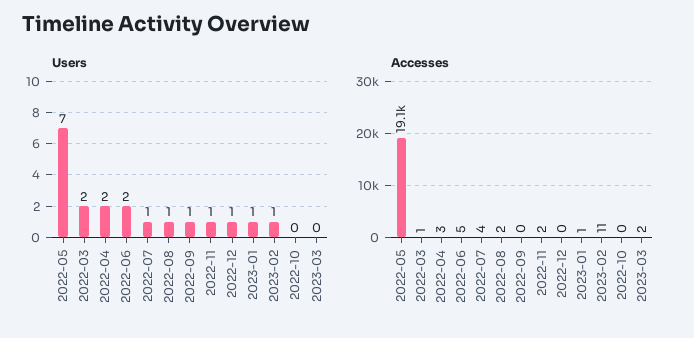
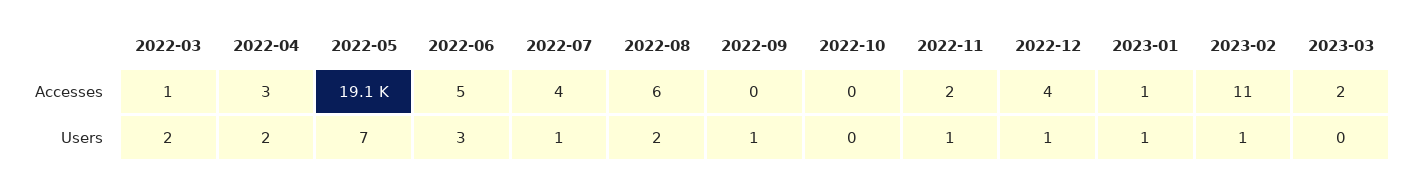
  {
    "Users": {
      "2022-05": 7,
      "2022-03": 2,
      "2022-04": 2,
-     "2022-06": 2,
+     "2022-06": 3,
      "2022-07": 1,
-     "2022-08": 1,
+     "2022-08": 2,
      "2022-09": 1,
      "2022-11": 1,
      "2022-12": 1,
      "2023-01": 1,
      "2023-02": 1,
      "2022-10": 0,
      "2023-03": 0
    },
    "Accesses": {
      "2022-05": 19100,
      "2022-03": 1,
      "2022-04": 3,
      "2022-06": 5,
      "2022-07": 4,
-     "2022-08": 2,
+     "2022-08": 6,
      "2022-09": 0,
      "2022-11": 2,
-     "2022-12": 0,
+     "2022-12": 4,
      "2023-01": 1,
      "2023-02": 11,
      "2022-10": 0,
      "2023-03": 2
    }
  }

